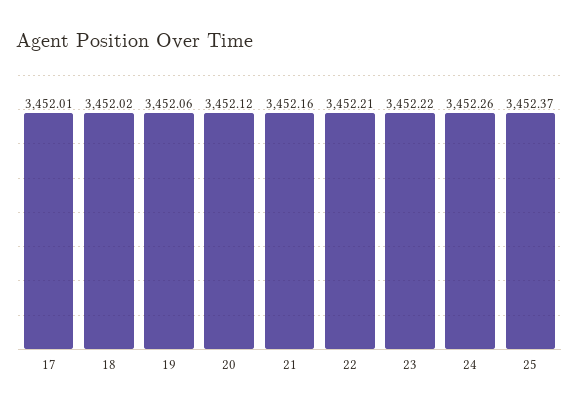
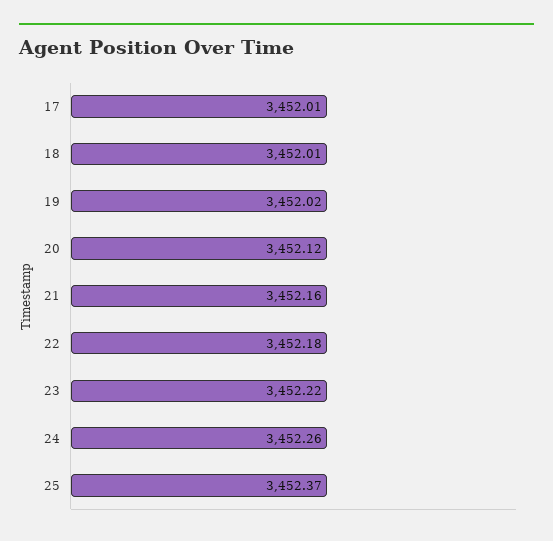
  {
    "17": 3452.01,
-   "18": 3452.02,
+   "18": 3452.01,
-   "19": 3452.06,
+   "19": 3452.02,
    "20": 3452.12,
    "21": 3452.16,
-   "22": 3452.21,
+   "22": 3452.18,
    "23": 3452.22,
    "24": 3452.26,
    "25": 3452.37
  }

